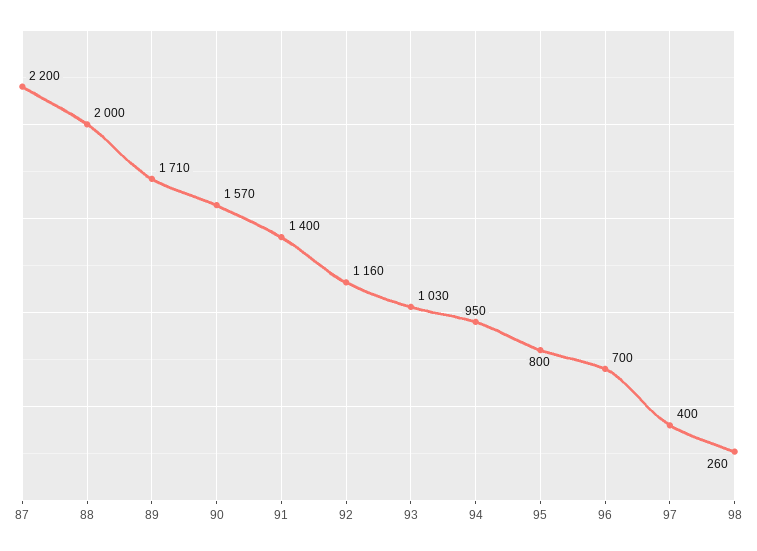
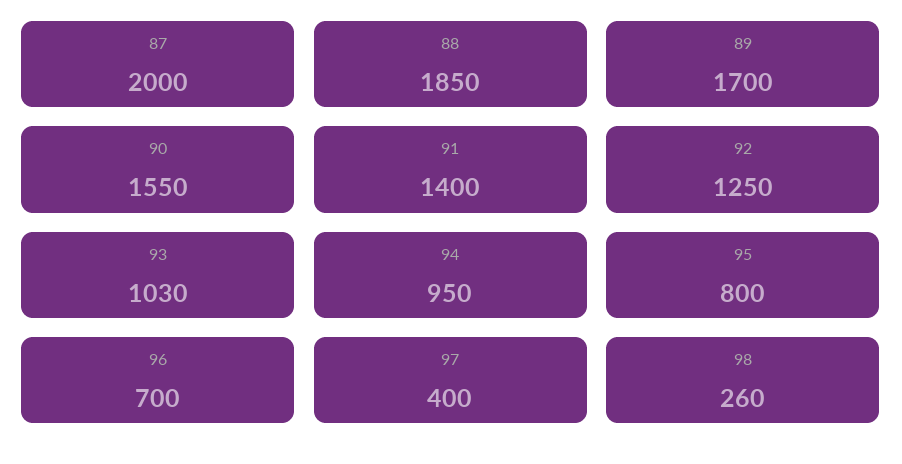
  {
-   "87": 2200,
+   "87": 2000,
-   "88": 2000,
+   "88": 1850,
-   "89": 1710,
+   "89": 1700,
-   "90": 1570,
+   "90": 1550,
    "91": 1400,
-   "92": 1160,
+   "92": 1250,
    "93": 1030,
    "94": 950,
    "95": 800,
    "96": 700,
    "97": 400,
    "98": 260
  }

